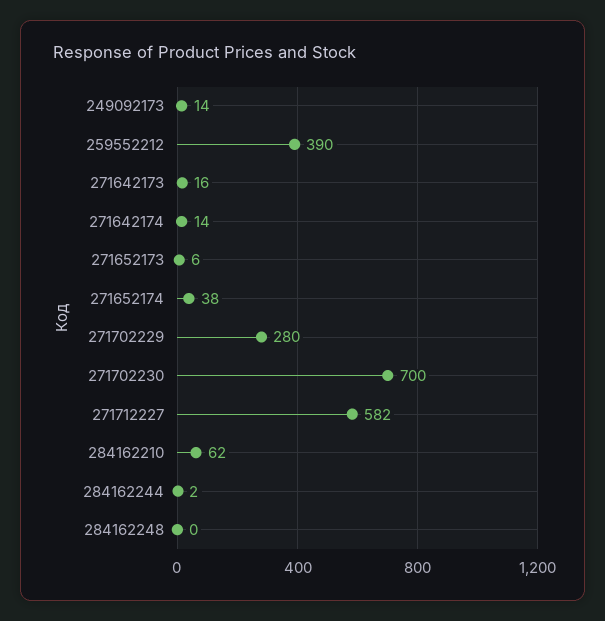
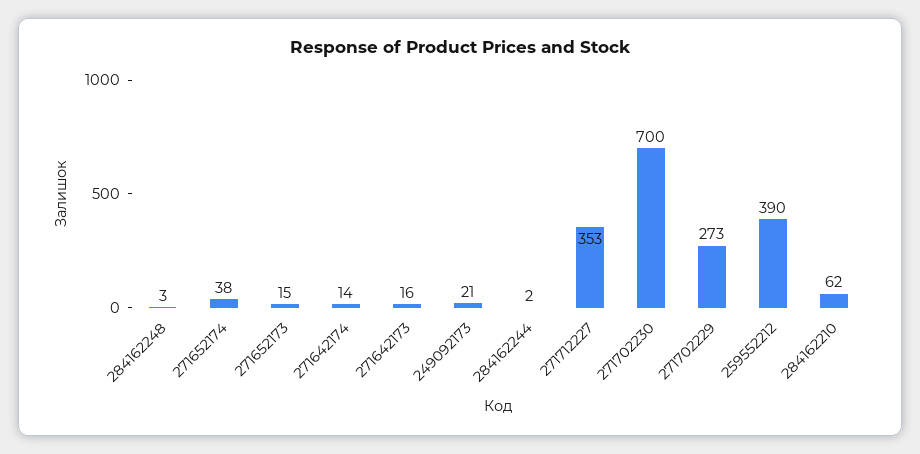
  {
-   "249092173": 14,
+   "249092173": 21,
    "259552212": 390,
    "271642173": 16,
    "271642174": 14,
-   "271652173": 6,
+   "271652173": 15,
    "271652174": 38,
-   "271702229": 280,
+   "271702229": 273,
    "271702230": 700,
-   "271712227": 582,
+   "271712227": 353,
    "284162210": 62,
    "284162244": 2,
-   "284162248": 0
+   "284162248": 3
  }

